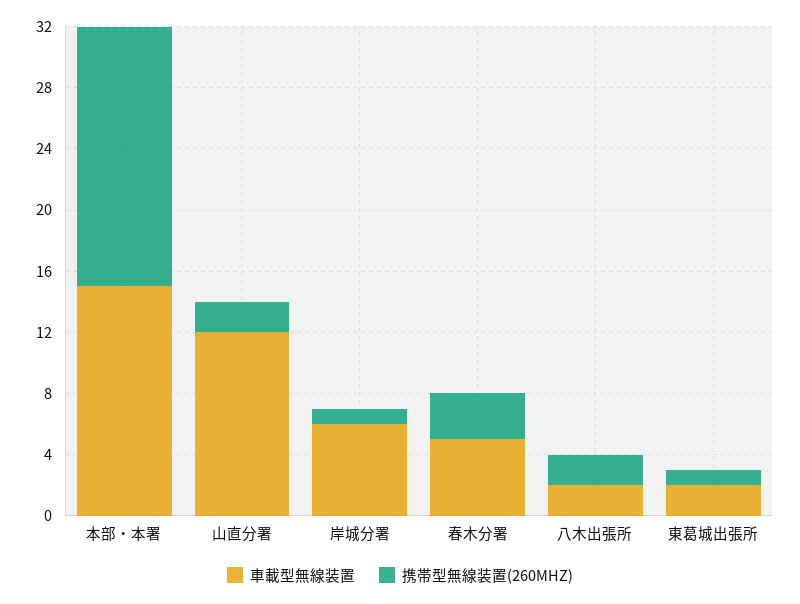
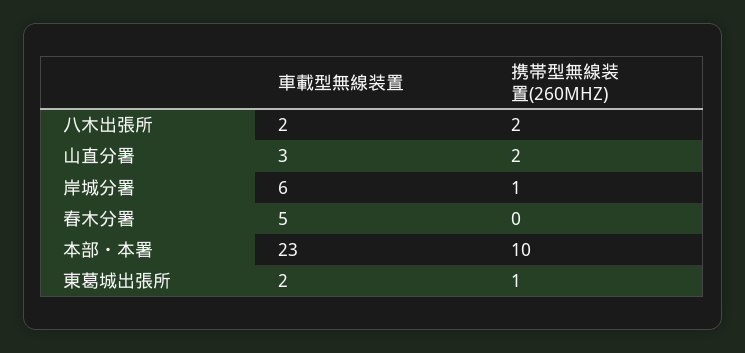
  {
    "車載型無線装置": {
-     "本部・本署": 15,
+     "本部・本署": 23,
-     "山直分署": 12,
+     "山直分署": 3,
      "岸城分署": 6,
      "春木分署": 5,
      "八木出張所": 2,
      "東葛城出張所": 2
    },
    "携帯型無線装置(260MHZ)": {
-     "本部・本署": 17,
+     "本部・本署": 10,
      "山直分署": 2,
      "岸城分署": 1,
-     "春木分署": 3,
+     "春木分署": 0,
      "八木出張所": 2,
      "東葛城出張所": 1
    }
  }

